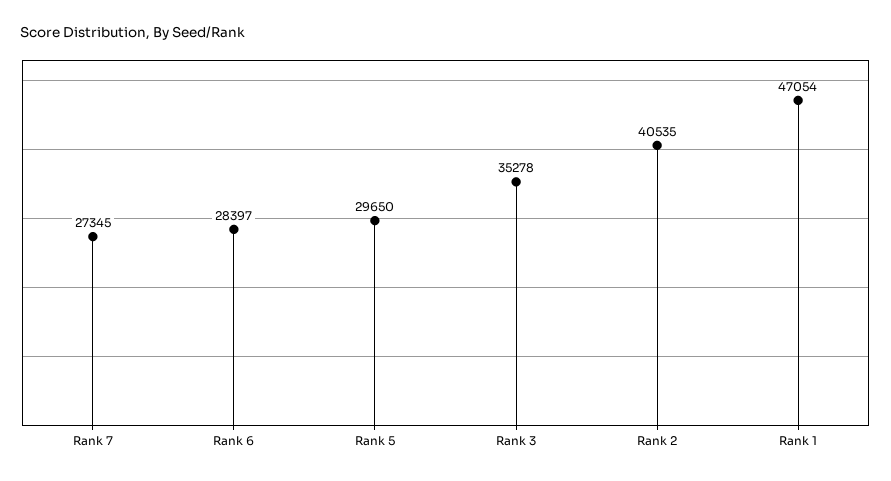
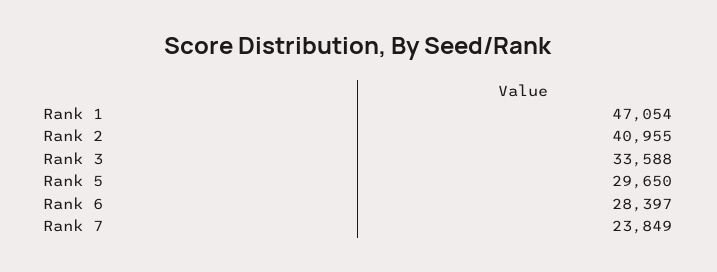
  {
-   "Rank 7": 27345,
+   "Rank 7": 23849,
    "Rank 6": 28397,
    "Rank 5": 29650,
-   "Rank 3": 35278,
+   "Rank 3": 33588,
-   "Rank 2": 40535,
+   "Rank 2": 40955,
    "Rank 1": 47054
  }

